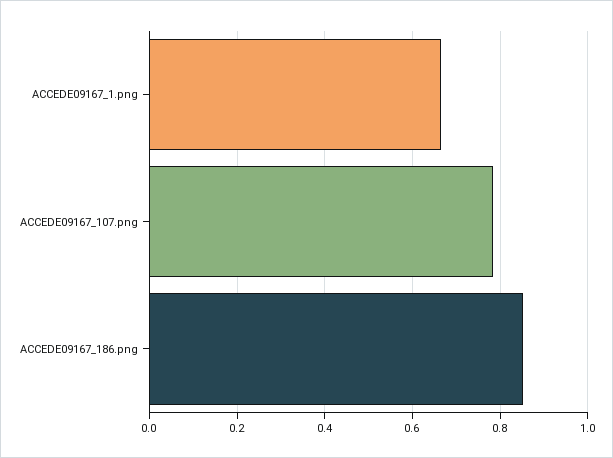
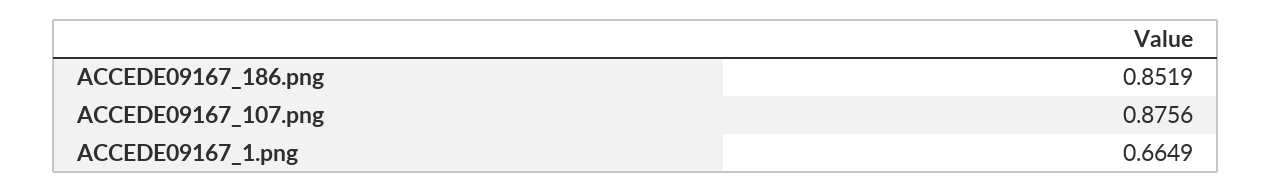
  {
    "ACCEDE09167_1.png": 0.6649,
-   "ACCEDE09167_107.png": 0.78,
+   "ACCEDE09167_107.png": 0.8756,
    "ACCEDE09167_186.png": 0.8519
  }

